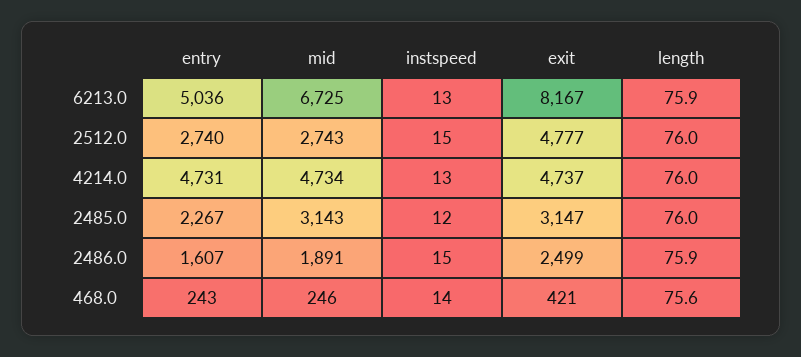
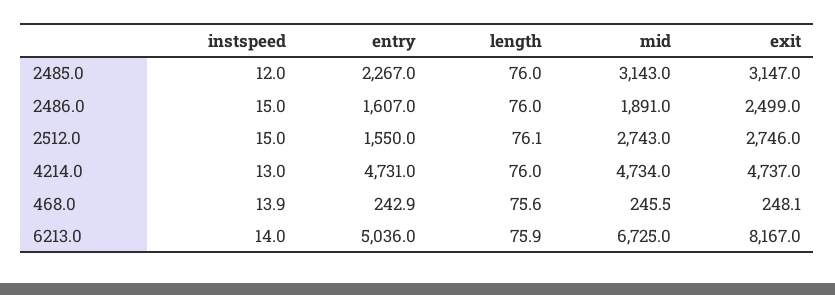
  {
    "entry": {
      "6213.0": 5036,
-     "2512.0": 2740,
+     "2512.0": 1550,
      "4214.0": 4731,
      "2485.0": 2267,
      "2486.0": 1607,
      "468.0": 242.9
    },
    "mid": {
      "6213.0": 6725,
      "2512.0": 2743,
      "4214.0": 4734,
      "2485.0": 3143,
      "2486.0": 1891,
      "468.0": 245.5
    },
    "instspeed": {
-     "6213.0": 13,
+     "6213.0": 14,
      "2512.0": 15,
      "4214.0": 13,
      "2485.0": 12,
      "2486.0": 15,
-     "468.0": 14
+     "468.0": 13.9
    },
    "exit": {
      "6213.0": 8167,
-     "2512.0": 4777,
+     "2512.0": 2746,
      "4214.0": 4737,
      "2485.0": 3147,
      "2486.0": 2499,
-     "468.0": 421
+     "468.0": 248.1
    },
    "length": {
      "6213.0": 75.9,
-     "2512.0": 76,
+     "2512.0": 76.1,
      "4214.0": 76,
      "2485.0": 76,
-     "2486.0": 75.9,
+     "2486.0": 76,
      "468.0": 75.6
    }
  }

